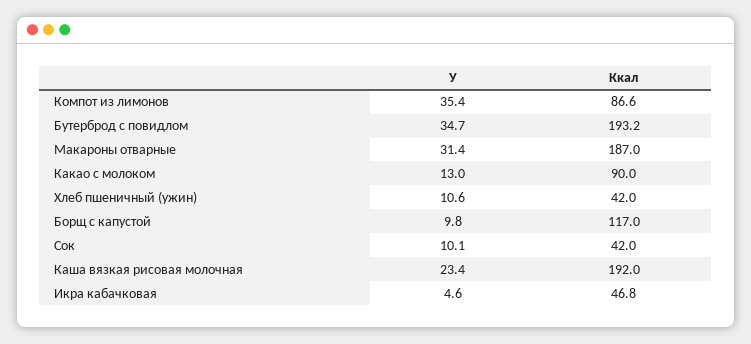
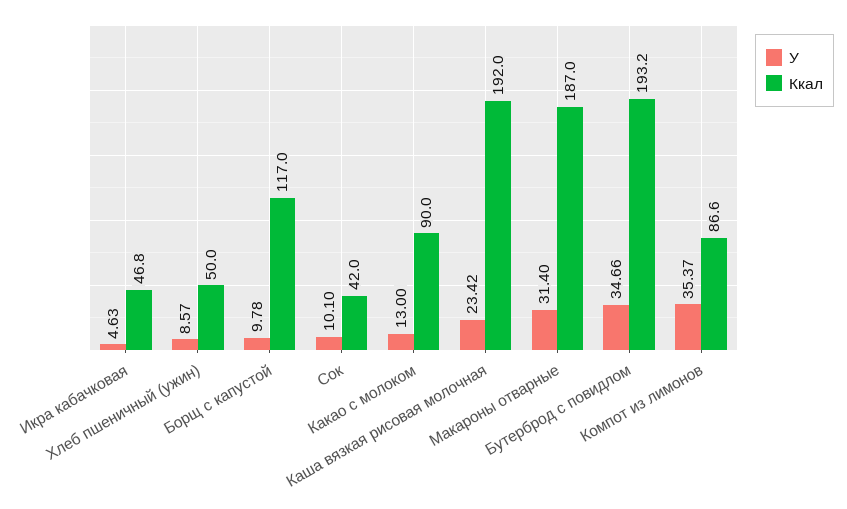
  {
    "У": {
      "Компот из лимонов": 35.37,
      "Бутерброд с повидлом": 34.66,
      "Макароны отварные": 31.4,
      "Какао с молоком": 13,
-     "Хлеб пшеничный (ужин)": 10.6,
+     "Хлеб пшеничный (ужин)": 8.57,
      "Борщ с капустой": 9.78,
      "Сок": 10.1,
      "Каша вязкая рисовая молочная": 23.42,
      "Икра кабачковая": 4.63
    },
    "Ккал": {
      "Компот из лимонов": 86.6,
      "Бутерброд с повидлом": 193.2,
      "Макароны отварные": 187,
      "Какао с молоком": 90,
-     "Хлеб пшеничный (ужин)": 42,
+     "Хлеб пшеничный (ужин)": 50,
      "Борщ с капустой": 117,
      "Сок": 42,
      "Каша вязкая рисовая молочная": 192,
      "Икра кабачковая": 46.8
    }
  }

